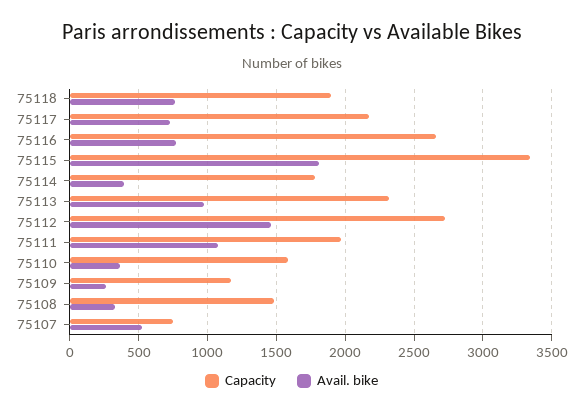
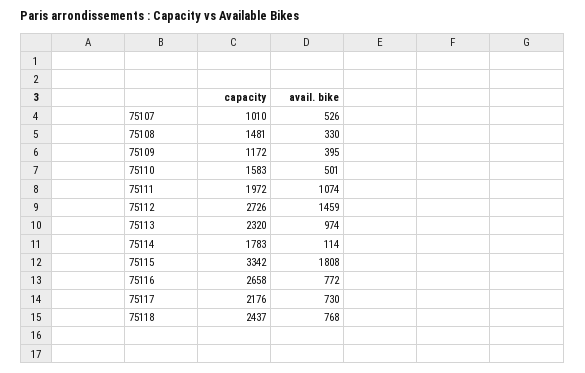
  {
    "Capacity": {
-     "75118": 1900,
+     "75118": 2437,
      "75117": 2176,
      "75116": 2658,
      "75115": 3342,
      "75114": 1783,
      "75113": 2320,
      "75112": 2726,
      "75111": 1972,
      "75110": 1583,
      "75109": 1172,
      "75108": 1481,
-     "75107": 750
+     "75107": 1010
    },
    "Avail. bike": {
      "75118": 768,
      "75117": 730,
      "75116": 772,
      "75115": 1808,
-     "75114": 400,
+     "75114": 114,
      "75113": 974,
      "75112": 1459,
      "75111": 1074,
-     "75110": 350,
+     "75110": 501,
-     "75109": 250,
+     "75109": 395,
      "75108": 330,
      "75107": 526
    }
  }

